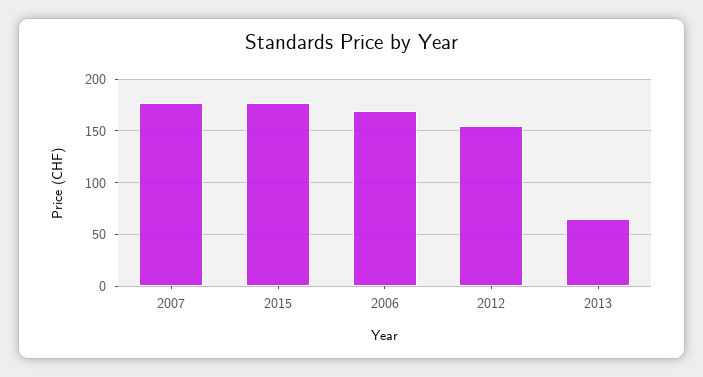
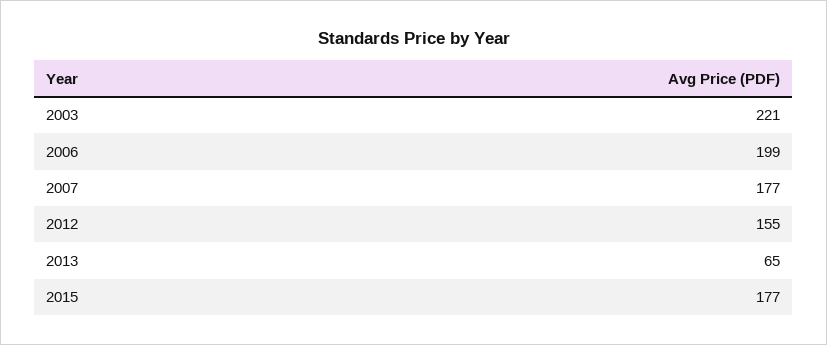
  {
    "2007": 177,
    "2015": 177,
-   "2006": 170,
+   "2006": 199,
    "2012": 155,
-   "2013": 65
+   "2013": 65,
+   "2003": 221
  }

